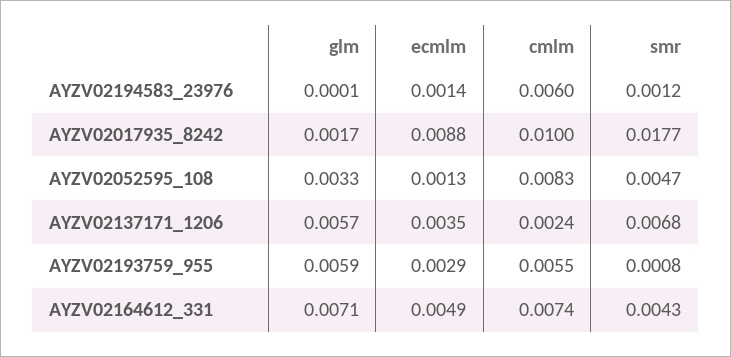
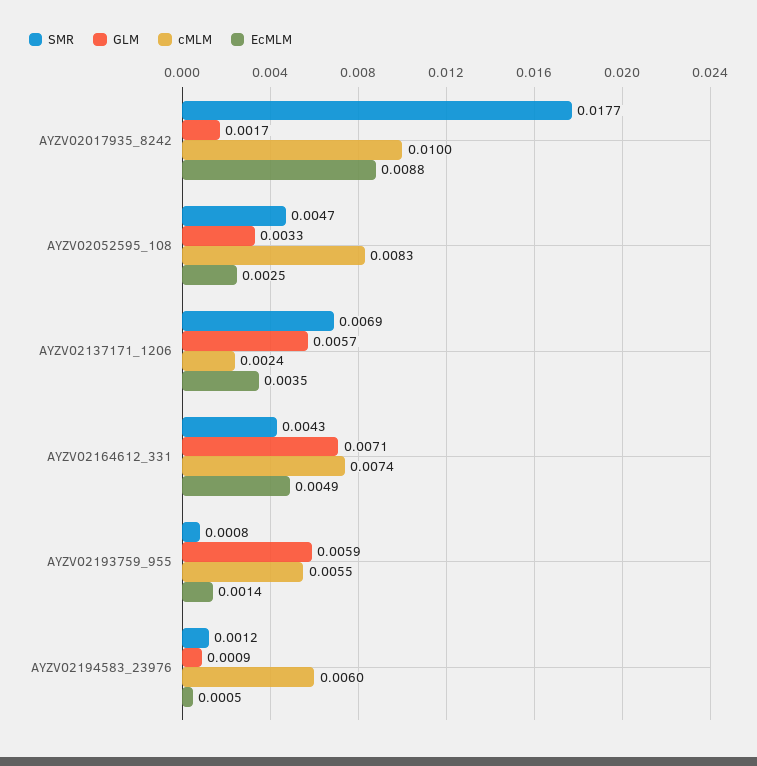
  {
    "glm": {
-     "AYZV02194583_23976": 0.0001,
+     "AYZV02194583_23976": 0.0009,
      "AYZV02017935_8242": 0.0017,
      "AYZV02052595_108": 0.0033,
      "AYZV02137171_1206": 0.0057,
      "AYZV02193759_955": 0.0059,
      "AYZV02164612_331": 0.0071
    },
    "ecmlm": {
-     "AYZV02194583_23976": 0.0014,
+     "AYZV02194583_23976": 0.0005,
      "AYZV02017935_8242": 0.0088,
-     "AYZV02052595_108": 0.0013,
+     "AYZV02052595_108": 0.0025,
      "AYZV02137171_1206": 0.0035,
-     "AYZV02193759_955": 0.0029,
+     "AYZV02193759_955": 0.0014,
      "AYZV02164612_331": 0.0049
    },
    "cmlm": {
      "AYZV02194583_23976": 0.006,
      "AYZV02017935_8242": 0.01,
      "AYZV02052595_108": 0.0083,
      "AYZV02137171_1206": 0.0024,
      "AYZV02193759_955": 0.0055,
      "AYZV02164612_331": 0.0074
    },
    "smr": {
      "AYZV02194583_23976": 0.0012,
      "AYZV02017935_8242": 0.0177,
      "AYZV02052595_108": 0.0047,
-     "AYZV02137171_1206": 0.0068,
+     "AYZV02137171_1206": 0.0069,
      "AYZV02193759_955": 0.0008,
      "AYZV02164612_331": 0.0043
    }
  }

